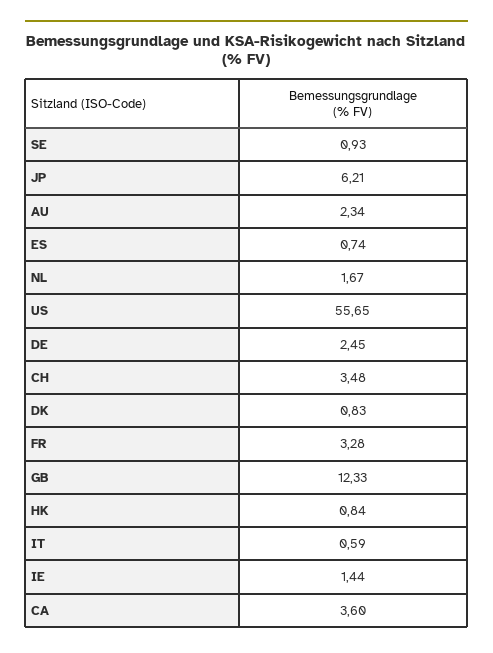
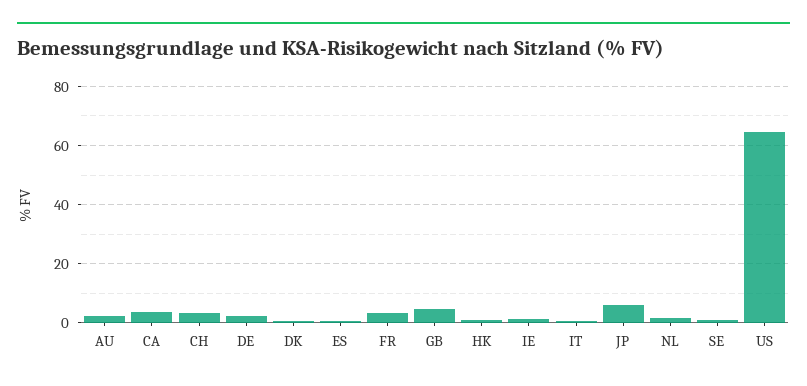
  {
    "SE": 0.93,
    "JP": 6.21,
    "AU": 2.34,
    "ES": 0.74,
    "NL": 1.67,
-   "US": 55.65,
+   "US": 65,
    "DE": 2.45,
    "CH": 3.48,
    "DK": 0.83,
    "FR": 3.28,
-   "GB": 12.33,
+   "GB": 5,
    "HK": 0.84,
    "IT": 0.59,
    "IE": 1.44,
    "CA": 3.6
  }

